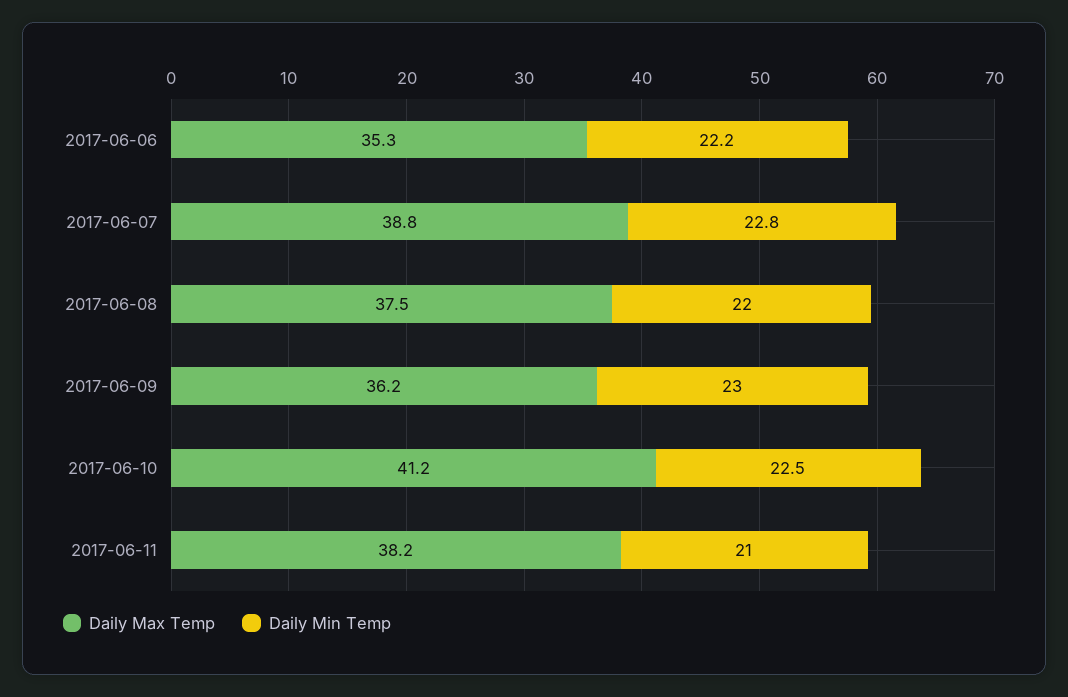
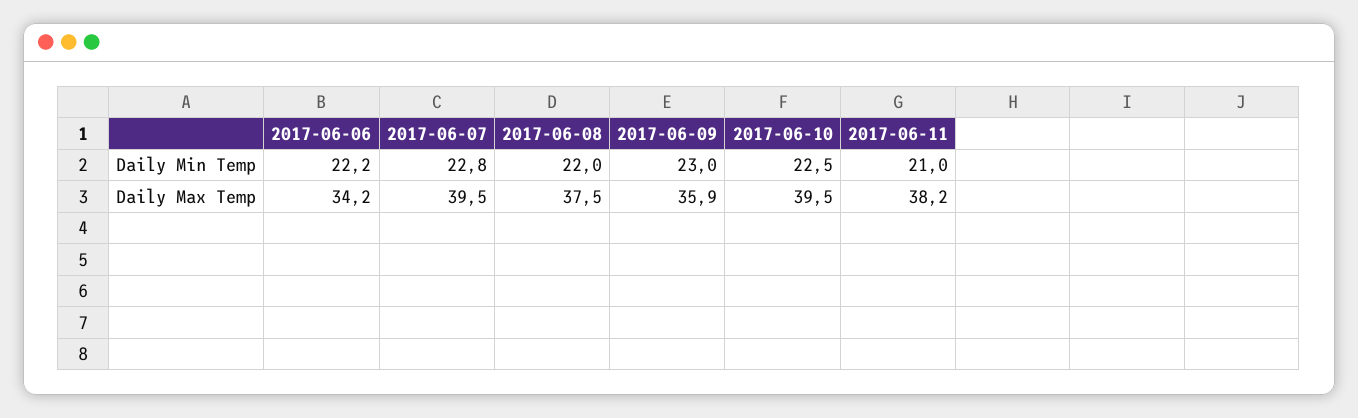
  {
    "Daily Max Temp": {
-     "2017-06-06": 35.3,
+     "2017-06-06": 34.2,
-     "2017-06-07": 38.8,
+     "2017-06-07": 39.5,
      "2017-06-08": 37.5,
-     "2017-06-09": 36.2,
+     "2017-06-09": 35.9,
-     "2017-06-10": 41.2,
+     "2017-06-10": 39.5,
      "2017-06-11": 38.2
    },
    "Daily Min Temp": {
      "2017-06-06": 22.2,
      "2017-06-07": 22.8,
      "2017-06-08": 22,
      "2017-06-09": 23,
      "2017-06-10": 22.5,
      "2017-06-11": 21
    }
  }

